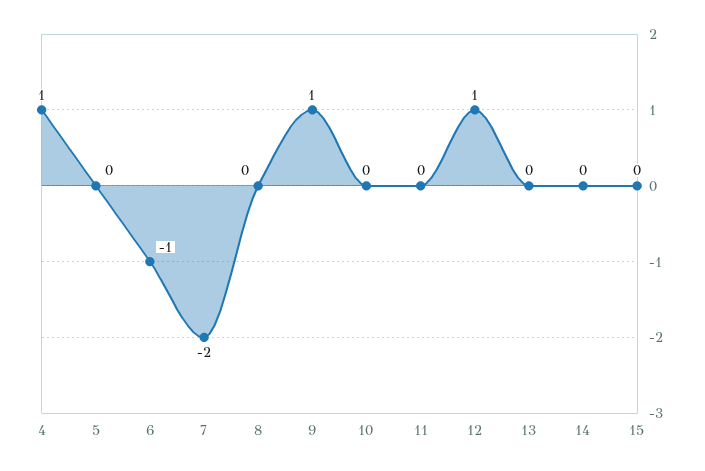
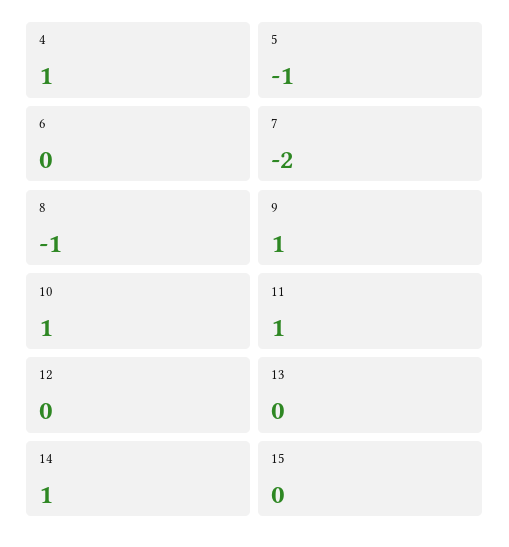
  {
    "4": 1,
-   "5": 0,
+   "5": -1,
-   "6": -1,
+   "6": 0,
    "7": -2,
-   "8": 0,
+   "8": -1,
    "9": 1,
-   "10": 0,
+   "10": 1,
-   "11": 0,
+   "11": 1,
-   "12": 1,
+   "12": 0,
    "13": 0,
-   "14": 0,
+   "14": 1,
    "15": 0
  }

